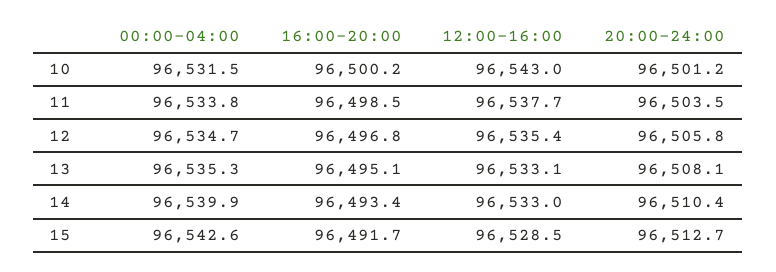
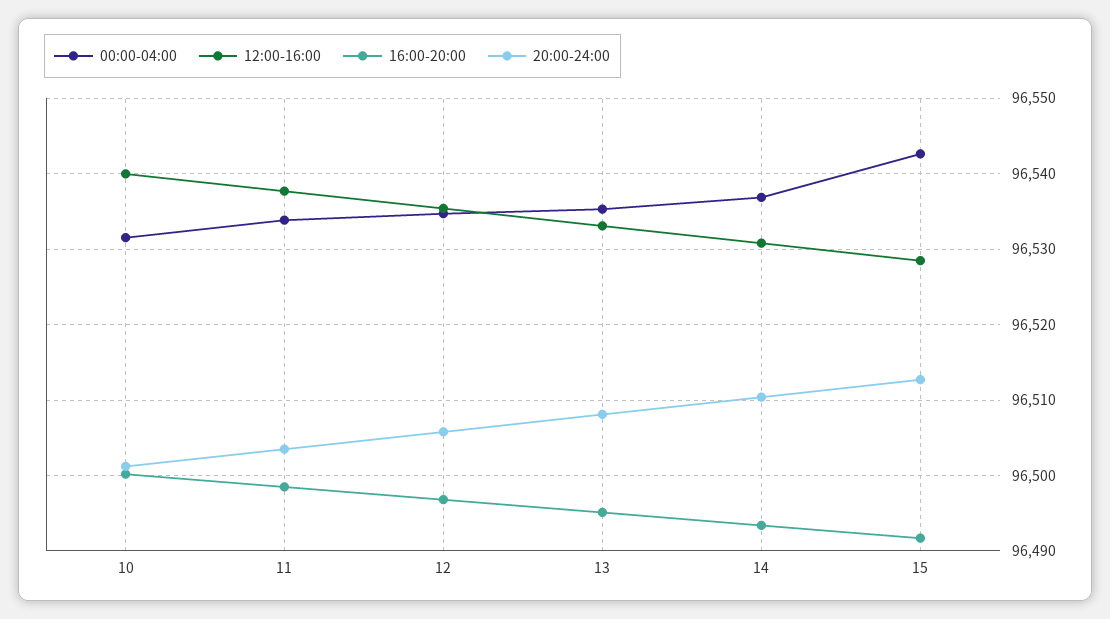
  {
    "00:00-04:00": {
      "10": 96531.5,
      "11": 96533.8,
      "12": 96534.7,
      "13": 96535.3,
-     "14": 96539.9,
+     "14": 96537,
      "15": 96542.6
    },
    "16:00-20:00": {
      "10": 96500.2,
      "11": 96498.5,
      "12": 96496.8,
      "13": 96495.1,
      "14": 96493.4,
      "15": 96491.7
    },
    "12:00-16:00": {
-     "10": 96543,
+     "10": 96540,
      "11": 96537.7,
      "12": 96535.4,
      "13": 96533.1,
-     "14": 96533,
+     "14": 96531,
      "15": 96528.5
    },
    "20:00-24:00": {
      "10": 96501.2,
      "11": 96503.5,
      "12": 96505.8,
      "13": 96508.1,
      "14": 96510.4,
      "15": 96512.7
    }
  }

